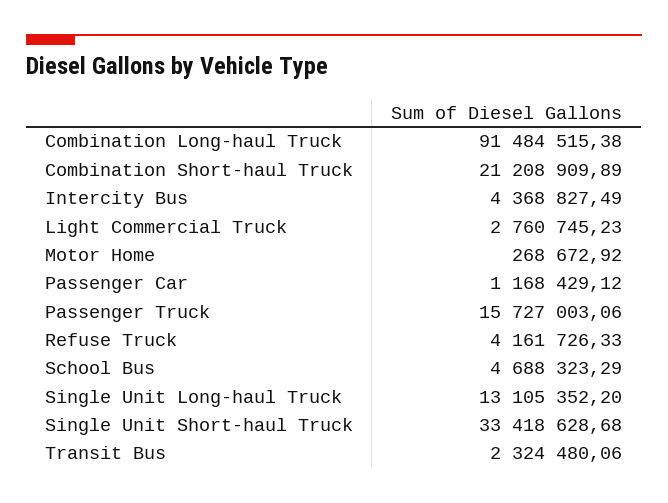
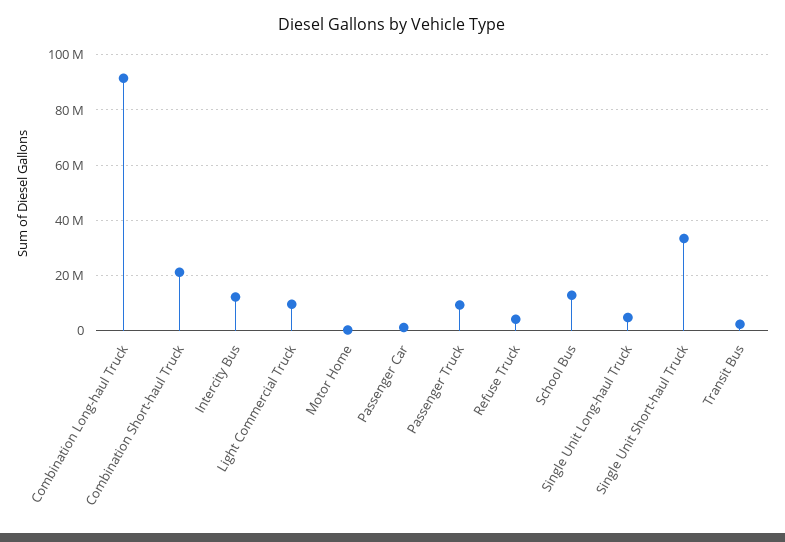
  {
    "Combination Long-haul Truck": 91484515.38,
    "Combination Short-haul Truck": 21208909.89,
-   "Intercity Bus": 4368827.49,
+   "Intercity Bus": 12500000,
-   "Light Commercial Truck": 2760745.23,
+   "Light Commercial Truck": 10000000,
    "Motor Home": 268672.92,
    "Passenger Car": 1168429.12,
-   "Passenger Truck": 15727003.06,
+   "Passenger Truck": 10000000,
    "Refuse Truck": 4161726.33,
-   "School Bus": 4688323.29,
+   "School Bus": 12500000,
-   "Single Unit Long-haul Truck": 13105352.2,
+   "Single Unit Long-haul Truck": 5000000,
    "Single Unit Short-haul Truck": 33418628.68,
    "Transit Bus": 2324480.06
  }

